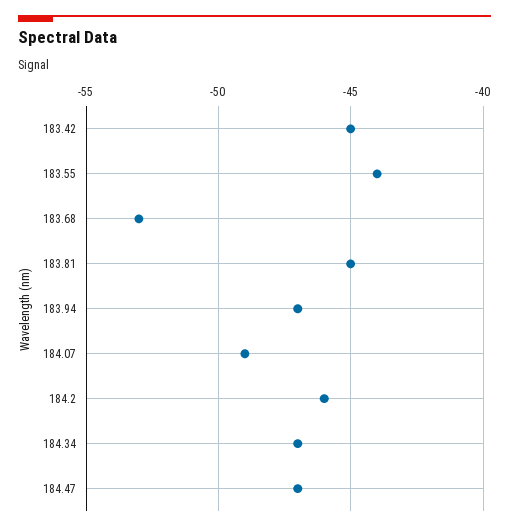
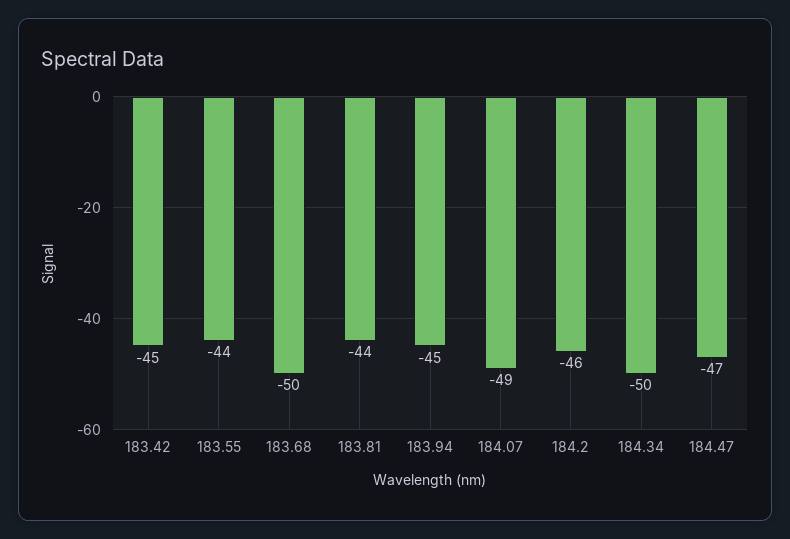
  {
    "183.42": -45,
    "183.55": -44,
-   "183.68": -53,
+   "183.68": -50,
-   "183.81": -45,
+   "183.81": -44,
-   "183.94": -47,
+   "183.94": -45,
    "184.07": -49,
    "184.2": -46,
-   "184.34": -47,
+   "184.34": -50,
    "184.47": -47
  }

